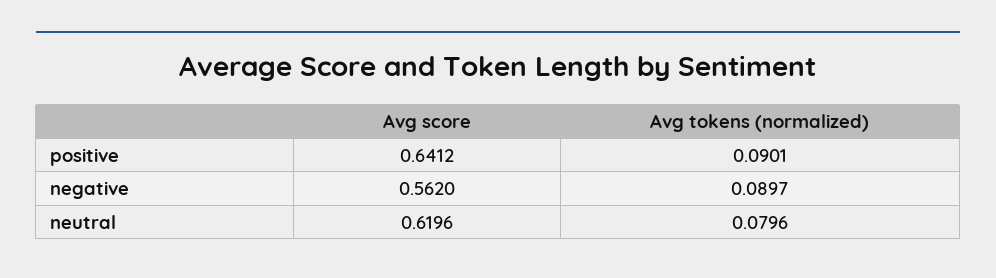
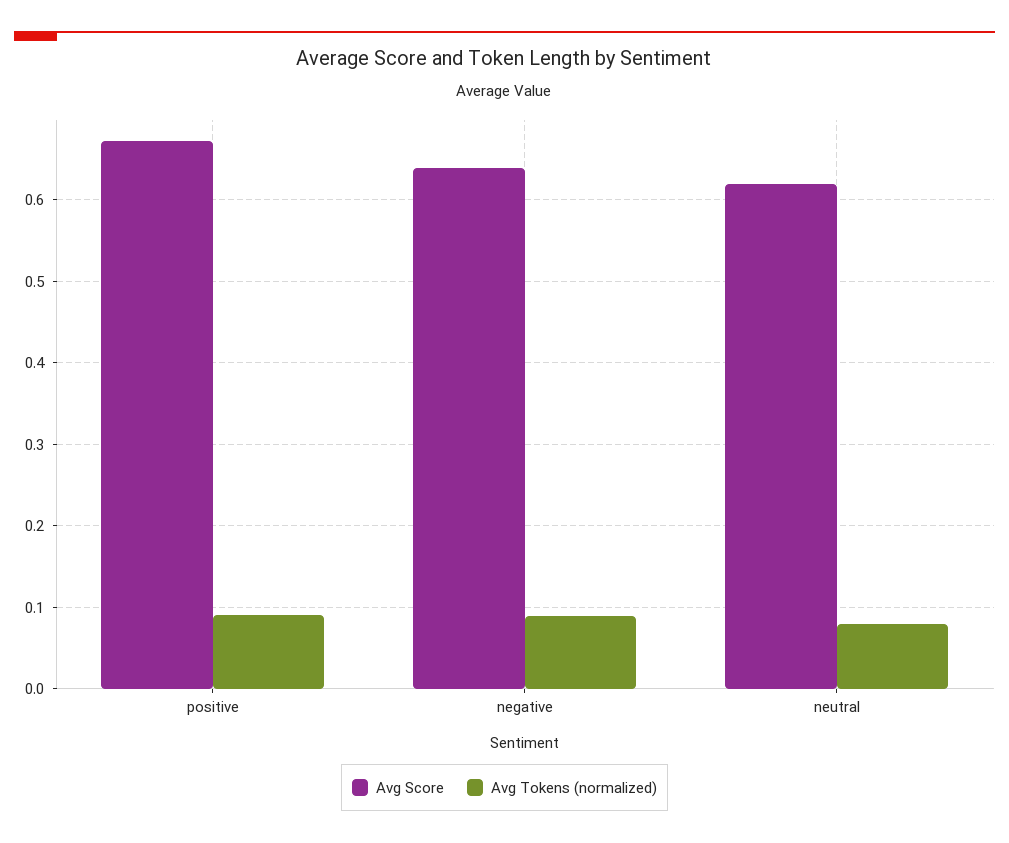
  {
    "Avg score": {
-     "positive": 0.6412,
+     "positive": 0.67,
-     "negative": 0.562,
+     "negative": 0.64,
      "neutral": 0.6196
    },
    "Avg tokens (normalized)": {
      "positive": 0.0901,
      "negative": 0.0897,
      "neutral": 0.0796
    }
  }

